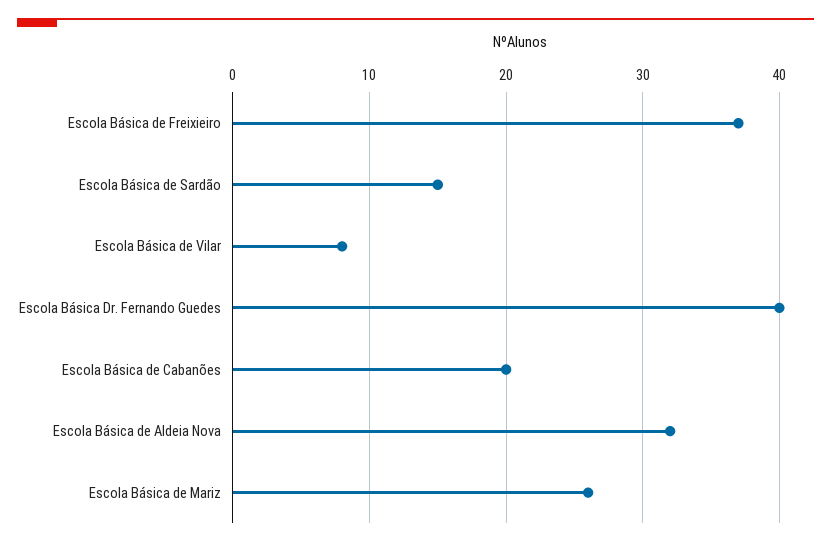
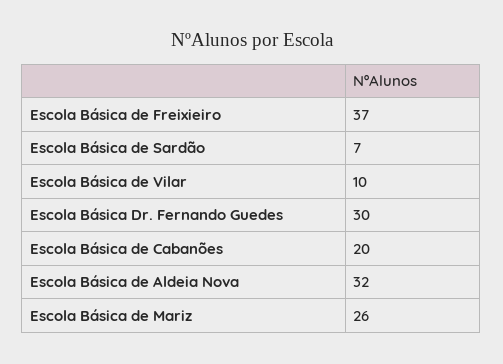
  {
    "Escola Básica de Freixieiro": 37,
-   "Escola Básica de Sardão": 15,
+   "Escola Básica de Sardão": 7,
-   "Escola Básica de Vilar": 8,
+   "Escola Básica de Vilar": 10,
-   "Escola Básica Dr. Fernando Guedes": 40,
+   "Escola Básica Dr. Fernando Guedes": 30,
    "Escola Básica de Cabanões": 20,
    "Escola Básica de Aldeia Nova": 32,
    "Escola Básica de Mariz": 26
  }

